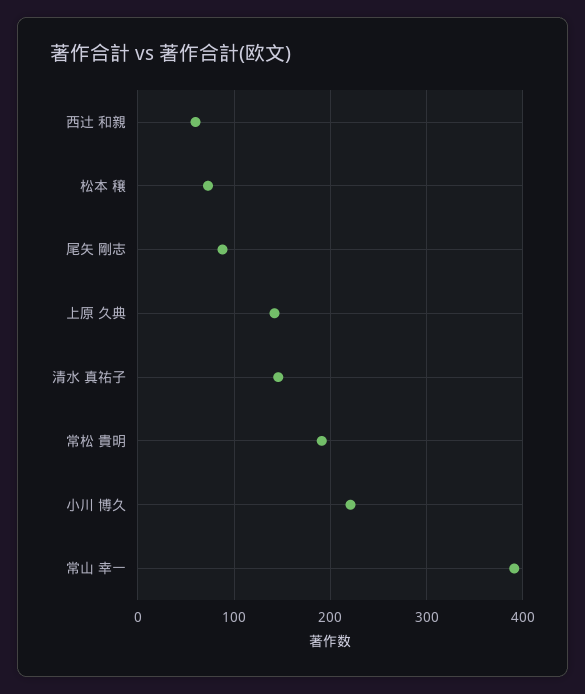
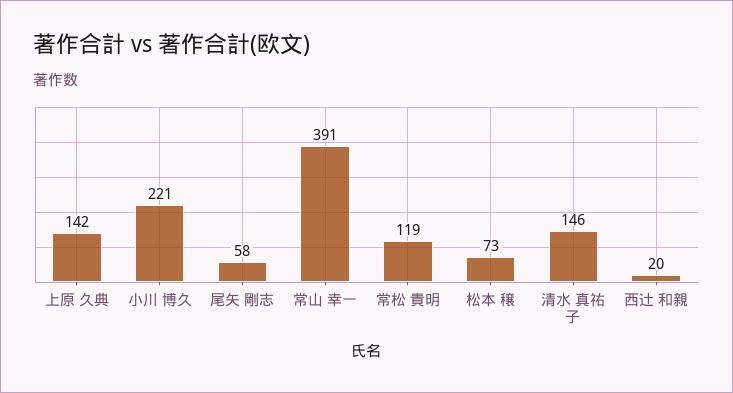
  {
-   "西辻 和親": 60,
+   "西辻 和親": 20,
    "松本 穣": 73,
-   "尾矢 剛志": 90,
+   "尾矢 剛志": 58,
    "上原 久典": 142,
    "清水 真祐子": 146,
-   "常松 貴明": 190,
+   "常松 貴明": 119,
    "小川 博久": 221,
    "常山 幸一": 391
  }

